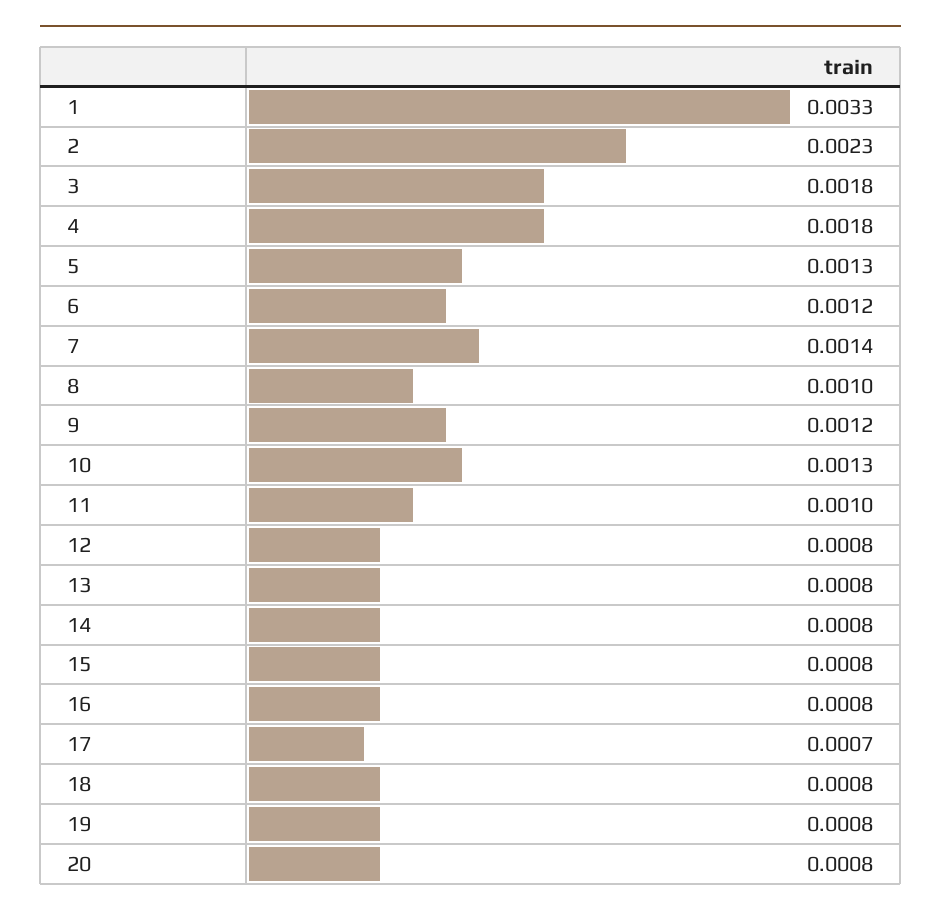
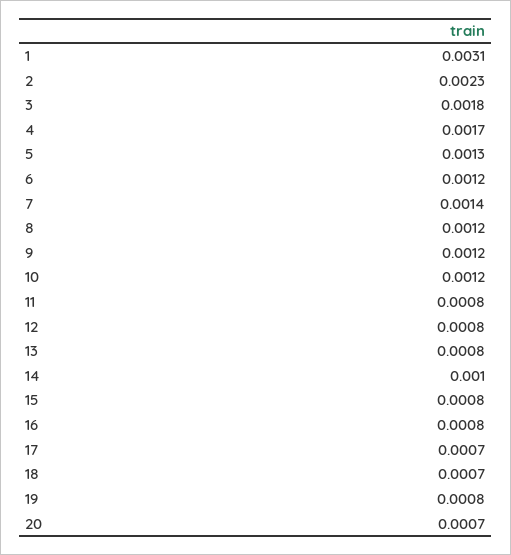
  {
-   "1": 0.0033,
+   "1": 0.0031,
    "2": 0.0023,
    "3": 0.0018,
-   "4": 0.0018,
+   "4": 0.0017,
    "5": 0.0013,
    "6": 0.0012,
    "7": 0.0014,
-   "8": 0.001,
+   "8": 0.0012,
    "9": 0.0012,
-   "10": 0.0013,
+   "10": 0.0012,
-   "11": 0.001,
+   "11": 0.0008,
    "12": 0.0008,
    "13": 0.0008,
-   "14": 0.0008,
+   "14": 0.001,
    "15": 0.0008,
    "16": 0.0008,
    "17": 0.0007,
-   "18": 0.0008,
+   "18": 0.0007,
    "19": 0.0008,
-   "20": 0.0008
+   "20": 0.0007
  }

